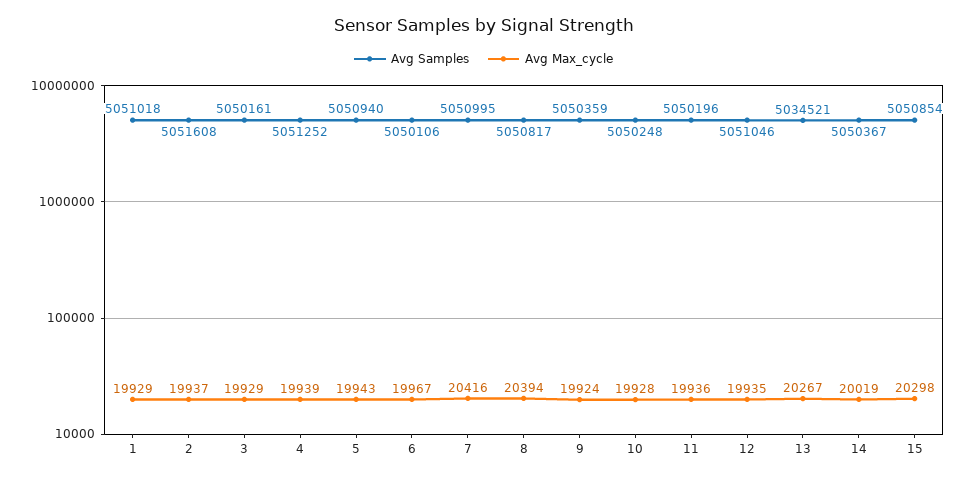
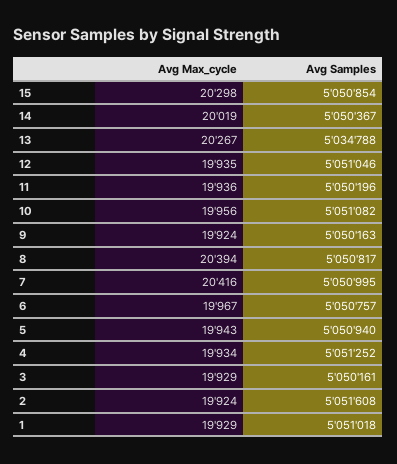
  {
    "Avg Samples": {
      "1": 5051018,
      "2": 5051608,
      "3": 5050161,
      "4": 5051252,
      "5": 5050940,
-     "6": 5050106,
+     "6": 5050757,
      "7": 5050995,
      "8": 5050817,
-     "9": 5050359,
+     "9": 5050163,
-     "10": 5050248,
+     "10": 5051082,
      "11": 5050196,
      "12": 5051046,
-     "13": 5034521,
+     "13": 5034788,
      "14": 5050367,
      "15": 5050854
    },
    "Avg Max_cycle": {
      "1": 19929,
-     "2": 19937,
+     "2": 19924,
      "3": 19929,
-     "4": 19939,
+     "4": 19934,
      "5": 19943,
      "6": 19967,
      "7": 20416,
      "8": 20394,
      "9": 19924,
-     "10": 19928,
+     "10": 19956,
      "11": 19936,
      "12": 19935,
      "13": 20267,
      "14": 20019,
      "15": 20298
    }
  }

